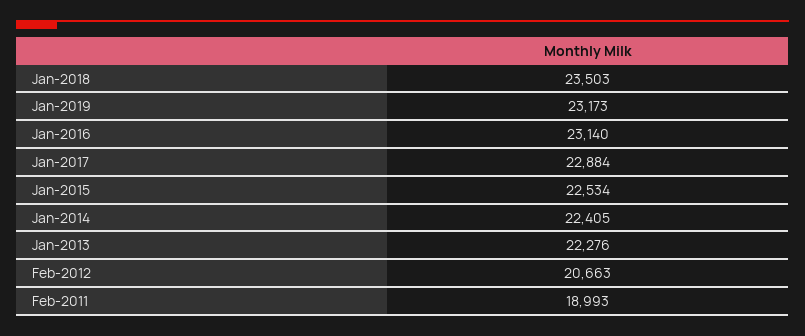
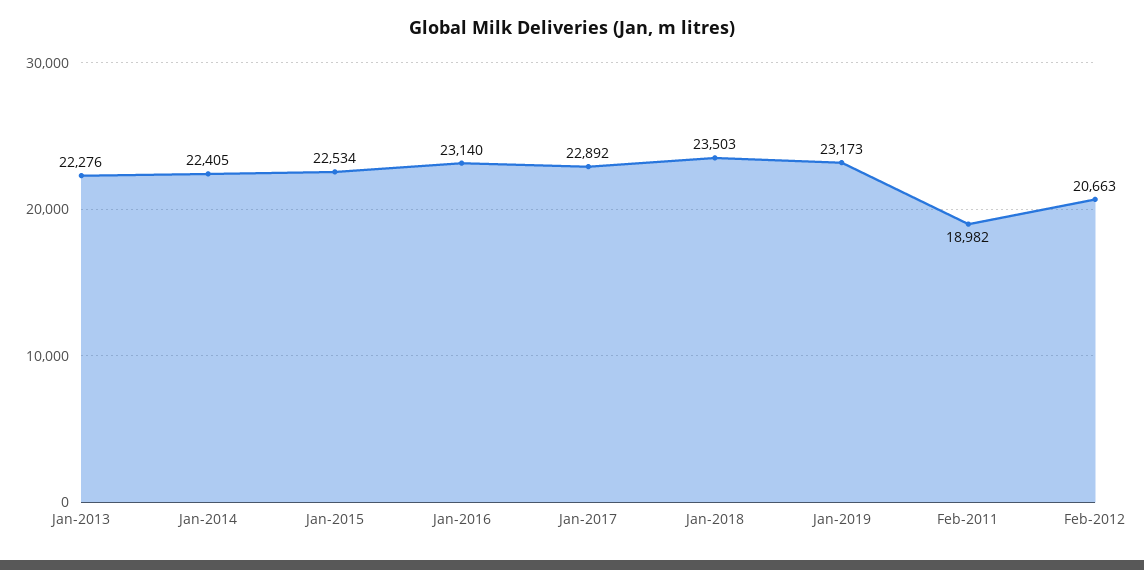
  {
    "Jan-2018": 23503,
    "Jan-2019": 23173,
    "Jan-2016": 23140,
-   "Jan-2017": 22884,
+   "Jan-2017": 22892,
    "Jan-2015": 22534,
    "Jan-2014": 22405,
    "Jan-2013": 22276,
    "Feb-2012": 20663,
-   "Feb-2011": 18993
+   "Feb-2011": 18982
  }

